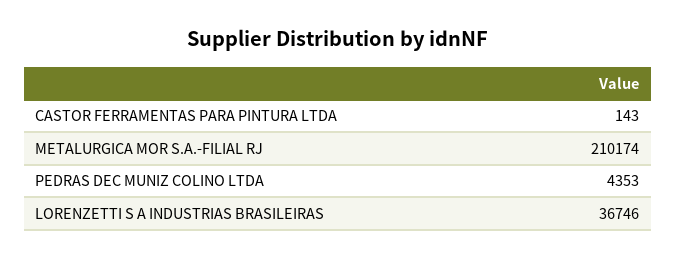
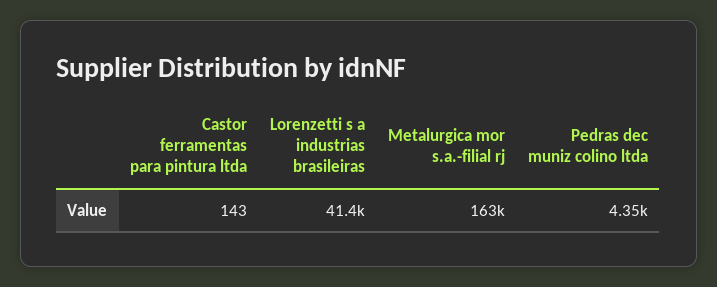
  {
    "CASTOR FERRAMENTAS PARA PINTURA LTDA": 143,
-   "METALURGICA MOR S.A.-FILIAL RJ": 210174,
+   "METALURGICA MOR S.A.-FILIAL RJ": 163000,
    "PEDRAS DEC MUNIZ COLINO LTDA": 4353,
-   "LORENZETTI S A INDUSTRIAS BRASILEIRAS": 36746
+   "LORENZETTI S A INDUSTRIAS BRASILEIRAS": 41400
  }

